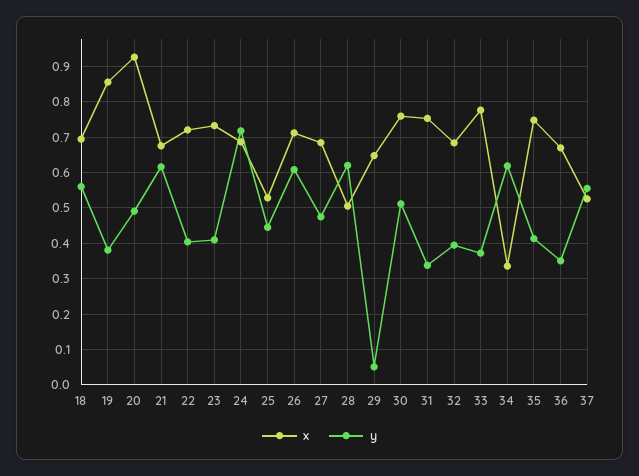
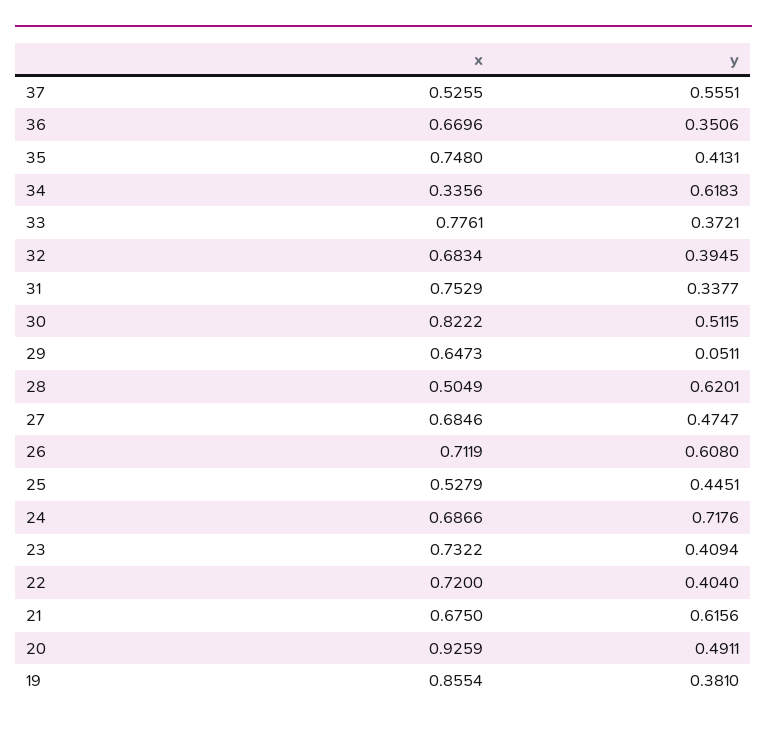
  {
    "x": {
-     "18": 0.7,
      "19": 0.8554,
      "20": 0.9259,
      "21": 0.675,
      "22": 0.72,
      "23": 0.7322,
      "24": 0.6866,
      "25": 0.5279,
      "26": 0.7119,
      "27": 0.6846,
      "28": 0.5049,
      "29": 0.6473,
-     "30": 0.76,
+     "30": 0.8222,
      "31": 0.7529,
      "32": 0.6834,
      "33": 0.7761,
      "34": 0.3356,
      "35": 0.748,
      "36": 0.6696,
      "37": 0.5255
    },
    "y": {
-     "18": 0.56,
      "19": 0.381,
      "20": 0.4911,
      "21": 0.6156,
      "22": 0.404,
      "23": 0.4094,
      "24": 0.7176,
      "25": 0.4451,
      "26": 0.608,
      "27": 0.4747,
      "28": 0.6201,
      "29": 0.0511,
      "30": 0.5115,
      "31": 0.3377,
      "32": 0.3945,
      "33": 0.3721,
      "34": 0.6183,
      "35": 0.4131,
      "36": 0.3506,
      "37": 0.5551
    }
  }

